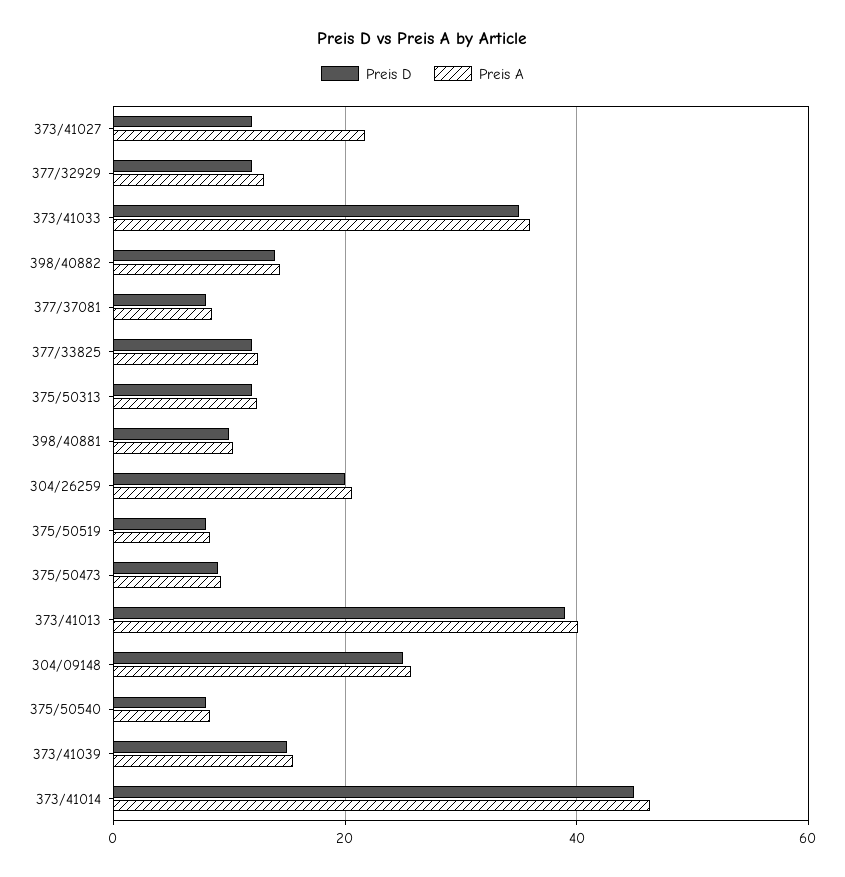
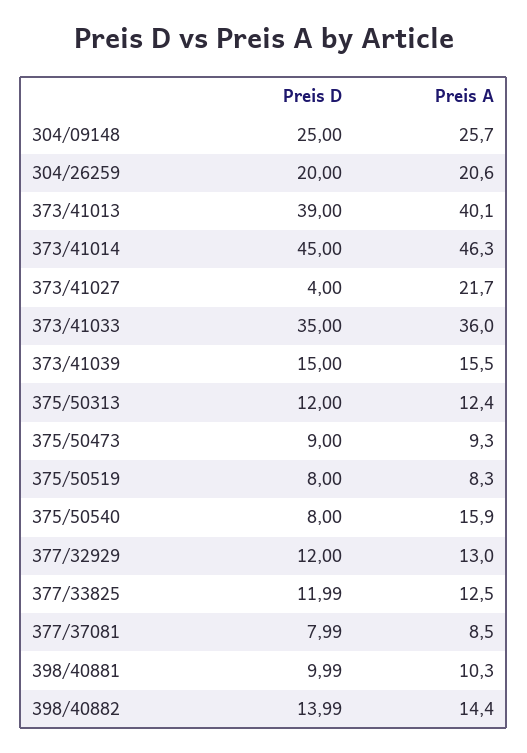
  {
    "Preis D": {
-     "373/41027": 12,
+     "373/41027": 4,
      "377/32929": 12,
      "373/41033": 35,
      "398/40882": 13.99,
      "377/37081": 7.99,
      "377/33825": 11.99,
      "375/50313": 12,
      "398/40881": 9.99,
      "304/26259": 20,
      "375/50519": 8,
      "375/50473": 9,
      "373/41013": 39,
      "304/09148": 25,
      "375/50540": 8,
      "373/41039": 15,
      "373/41014": 45
    },
    "Preis A": {
      "373/41027": 21.7,
      "377/32929": 13,
      "373/41033": 36,
      "398/40882": 14.4,
      "377/37081": 8.5,
      "377/33825": 12.5,
      "375/50313": 12.4,
      "398/40881": 10.3,
      "304/26259": 20.6,
      "375/50519": 8.3,
      "375/50473": 9.3,
      "373/41013": 40.1,
      "304/09148": 25.7,
-     "375/50540": 8,
+     "375/50540": 15.9,
      "373/41039": 15.5,
      "373/41014": 46.3
    }
  }

